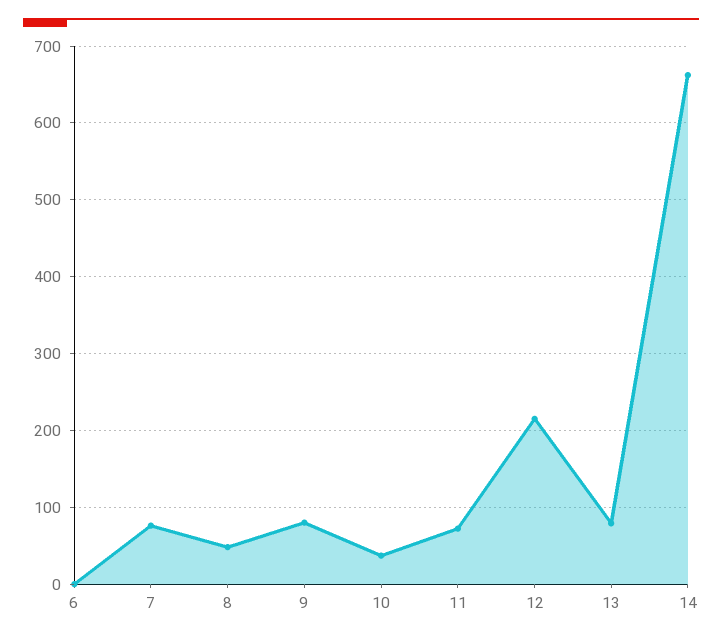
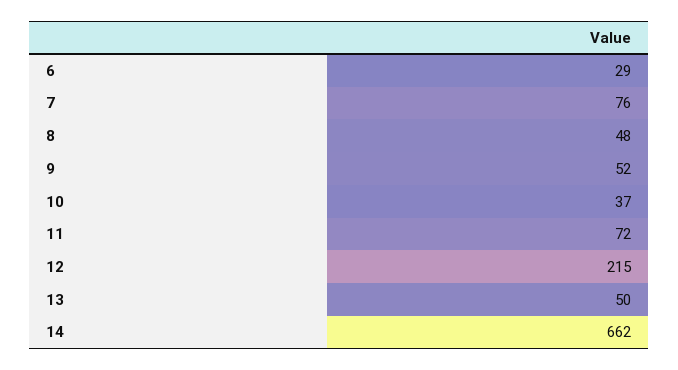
  {
-   "6": 0,
+   "6": 29,
    "7": 76,
    "8": 48,
-   "9": 80,
+   "9": 52,
    "10": 37,
    "11": 72,
    "12": 215,
-   "13": 80,
+   "13": 50,
    "14": 662
  }

